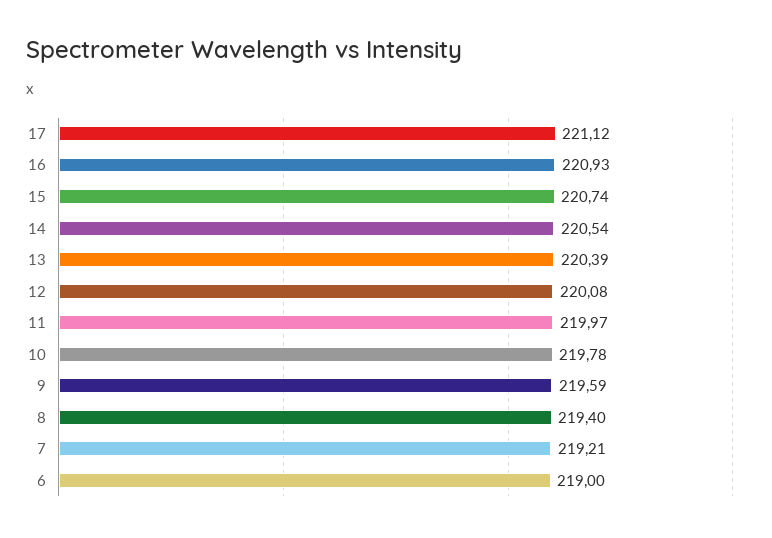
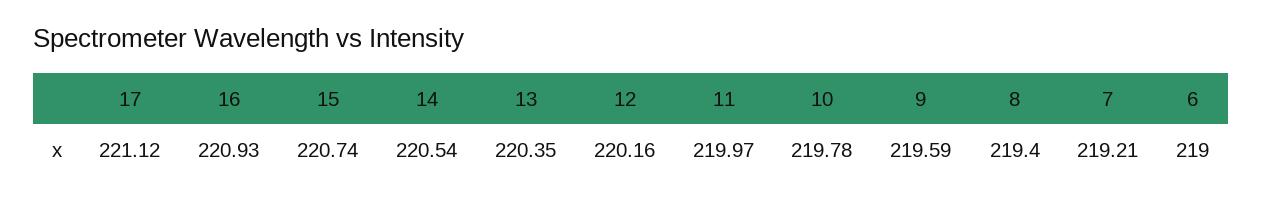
  {
    "17": 221.12,
    "16": 220.93,
    "15": 220.74,
    "14": 220.54,
-   "13": 220.39,
+   "13": 220.35,
-   "12": 220.08,
+   "12": 220.16,
    "11": 219.97,
    "10": 219.78,
    "9": 219.59,
    "8": 219.4,
    "7": 219.21,
    "6": 219
  }

